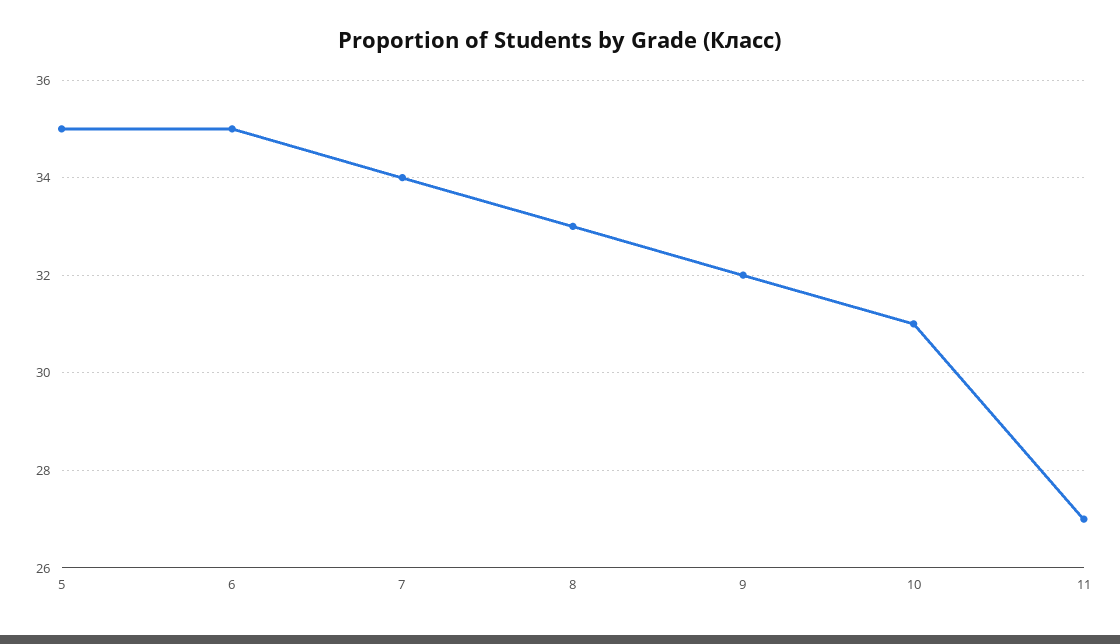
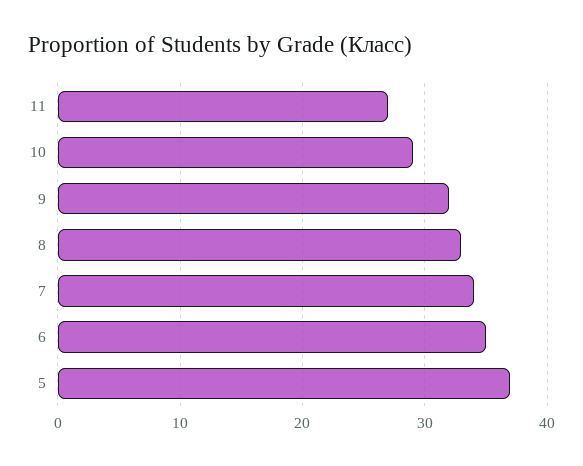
  {
-   "5": 35,
+   "5": 37,
    "6": 35,
    "7": 34,
    "8": 33,
    "9": 32,
-   "10": 31,
+   "10": 29,
    "11": 27
  }

